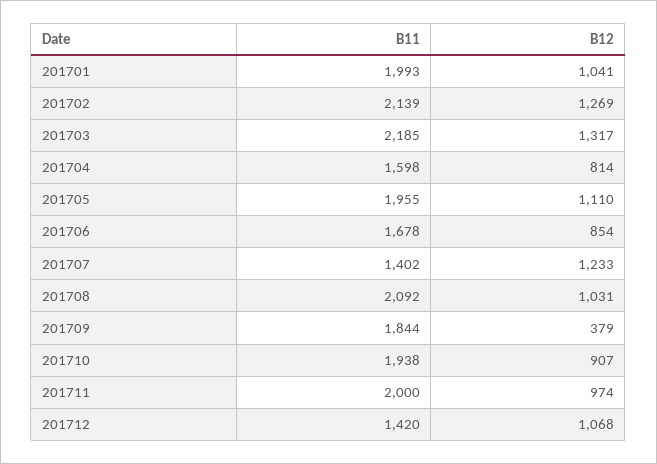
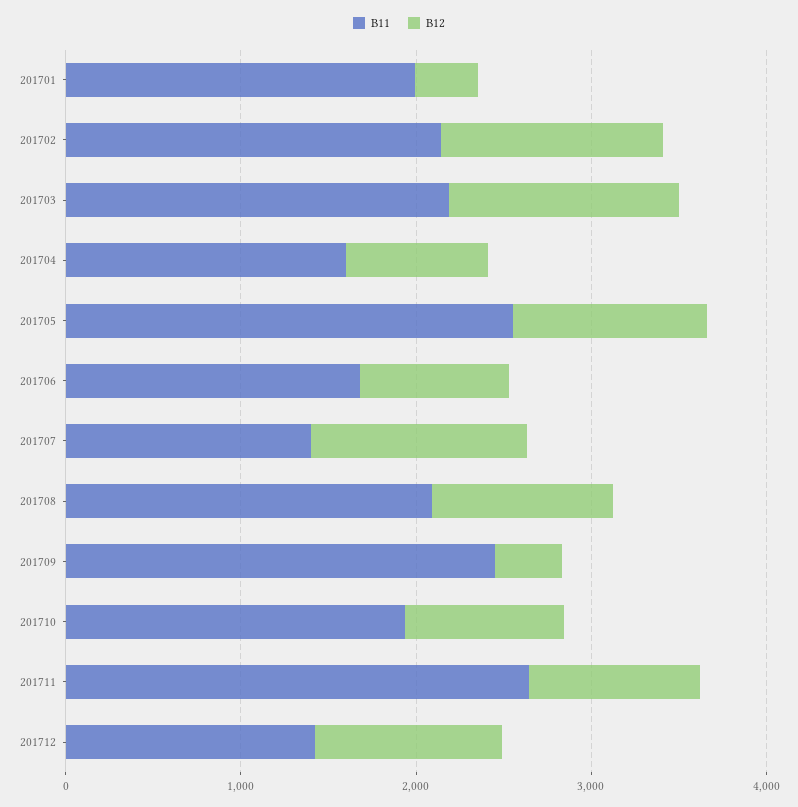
  {
    "B11": {
      "201701": 1993,
      "201702": 2139,
      "201703": 2185,
      "201704": 1598,
-     "201705": 1955,
+     "201705": 2600,
      "201706": 1678,
      "201707": 1402,
      "201708": 2092,
-     "201709": 1844,
+     "201709": 2400,
      "201710": 1938,
-     "201711": 2000,
+     "201711": 2600,
      "201712": 1420
    },
    "B12": {
-     "201701": 1041,
+     "201701": 400,
      "201702": 1269,
      "201703": 1317,
      "201704": 814,
      "201705": 1110,
      "201706": 854,
      "201707": 1233,
      "201708": 1031,
      "201709": 379,
      "201710": 907,
      "201711": 974,
      "201712": 1068
    }
  }

